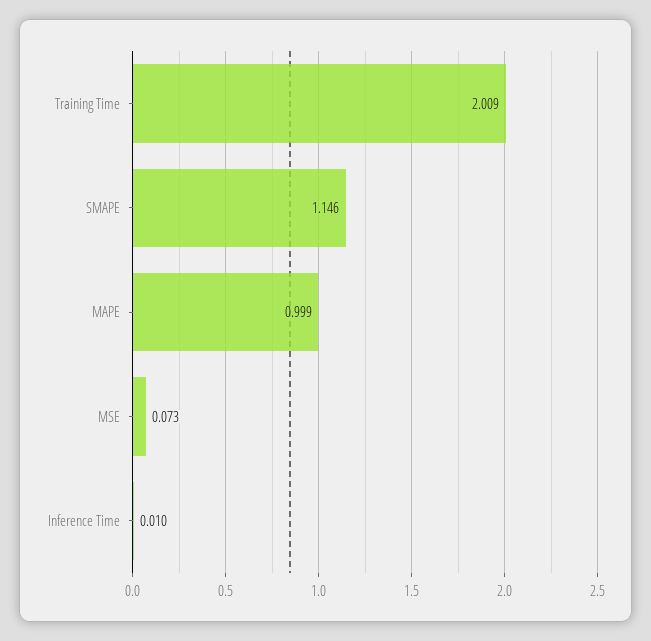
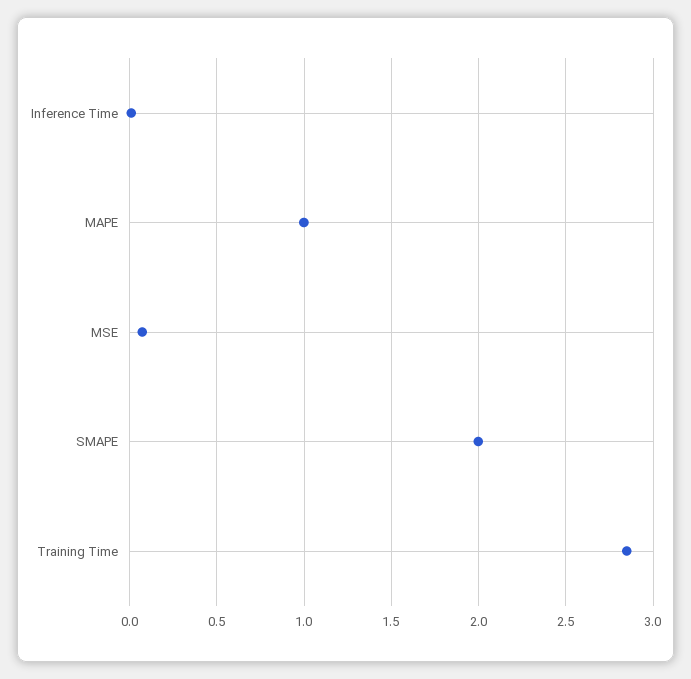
  {
-   "Training Time": 2.009,
+   "Training Time": 2.85,
-   "SMAPE": 1.146,
+   "SMAPE": 2,
    "MAPE": 0.999,
    "MSE": 0.073,
    "Inference Time": 0.01
  }

